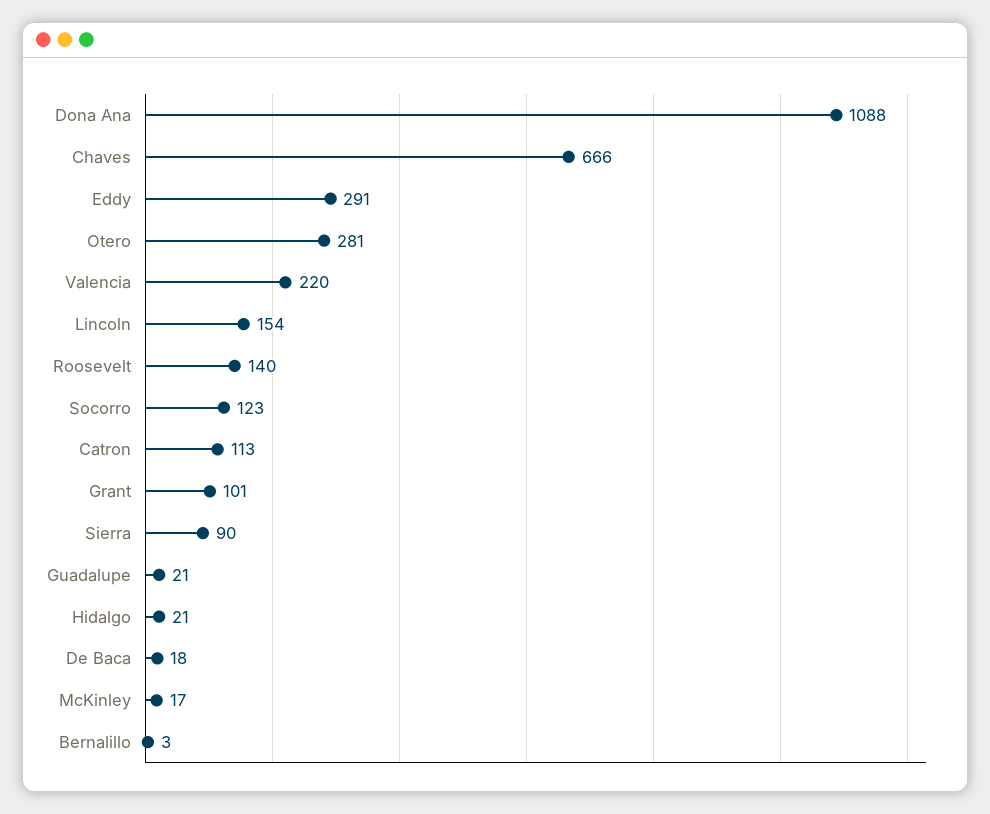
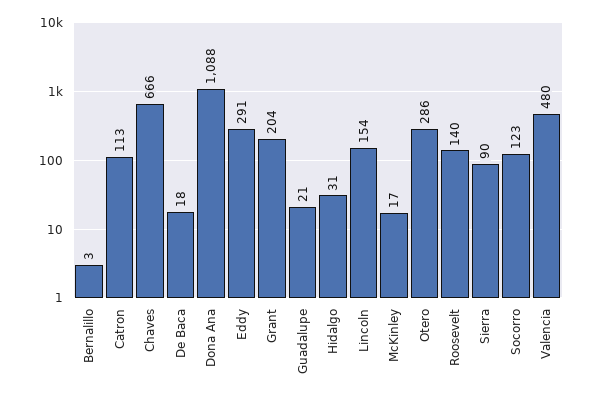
  {
    "Dona Ana": 1088,
    "Chaves": 666,
    "Eddy": 291,
-   "Otero": 281,
+   "Otero": 286,
-   "Valencia": 220,
+   "Valencia": 480,
    "Lincoln": 154,
    "Roosevelt": 140,
    "Socorro": 123,
    "Catron": 113,
-   "Grant": 101,
+   "Grant": 204,
    "Sierra": 90,
    "Guadalupe": 21,
-   "Hidalgo": 21,
+   "Hidalgo": 31,
    "De Baca": 18,
    "McKinley": 17,
    "Bernalillo": 3
  }

